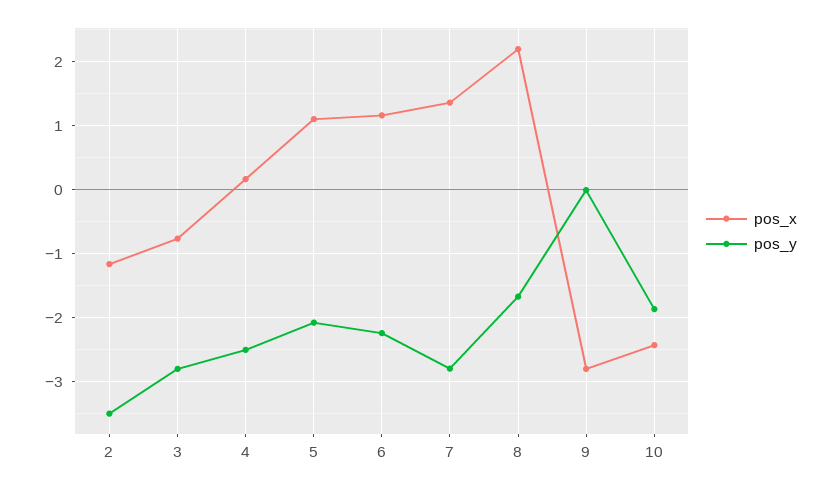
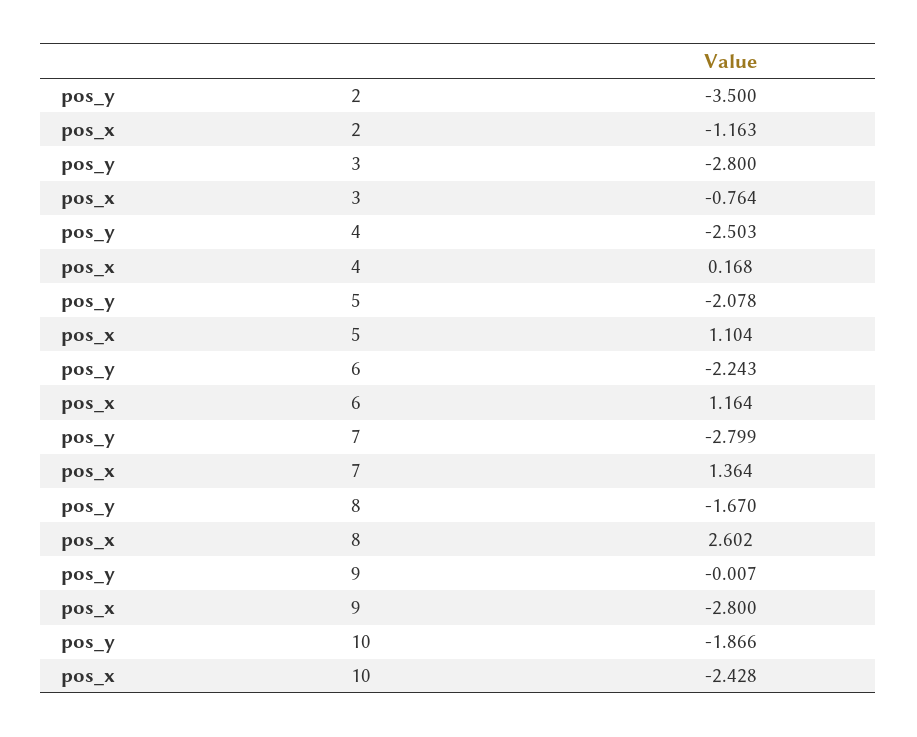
  {
    "pos_x": {
      "2": -1.163,
      "3": -0.764,
      "4": 0.168,
      "5": 1.104,
      "6": 1.164,
      "7": 1.364,
-     "8": 2.2,
+     "8": 2.602,
      "9": -2.8,
      "10": -2.428
    },
    "pos_y": {
      "2": -3.5,
      "3": -2.8,
      "4": -2.503,
      "5": -2.078,
      "6": -2.243,
      "7": -2.799,
      "8": -1.67,
      "9": -0.007,
      "10": -1.866
    }
  }

